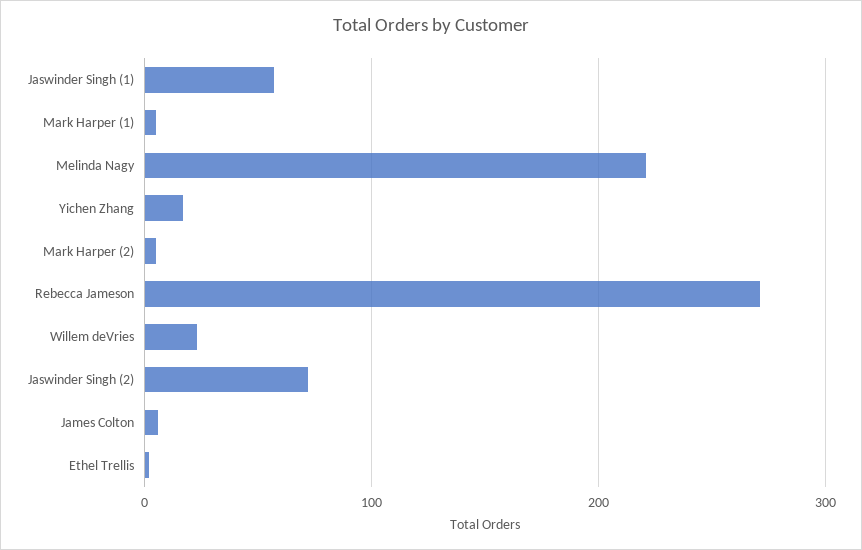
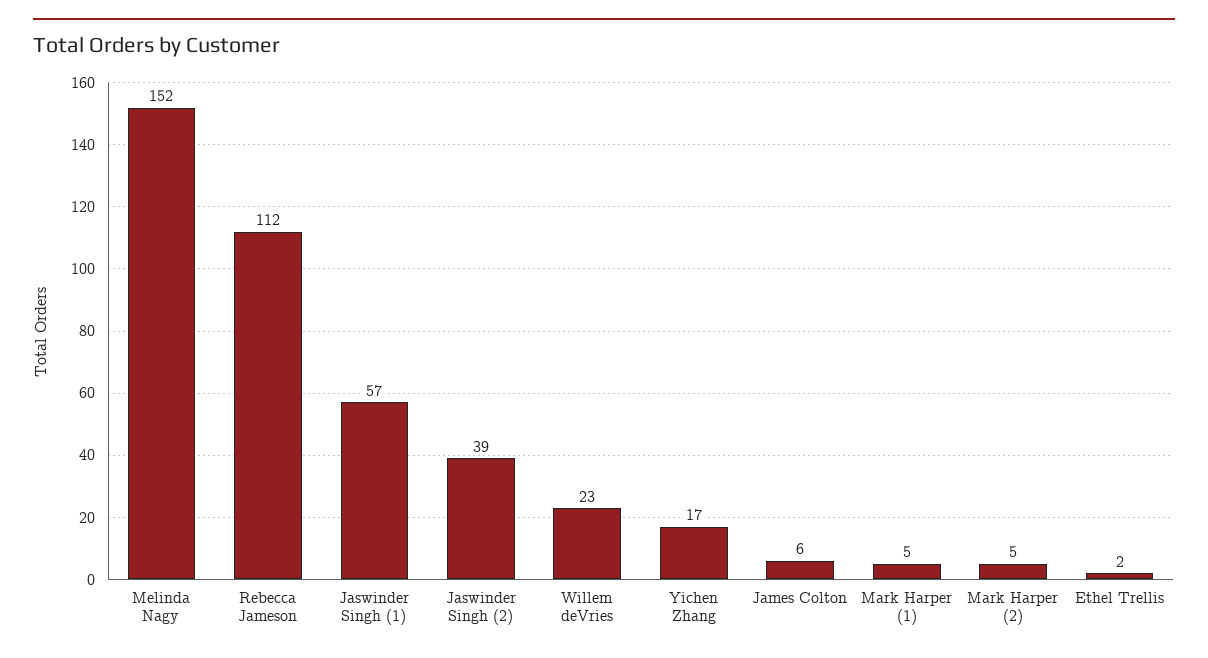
  {
    "Jaswinder Singh (1)": 57,
    "Mark Harper (1)": 5,
-   "Melinda Nagy": 220,
+   "Melinda Nagy": 152,
    "Yichen Zhang": 17,
    "Mark Harper (2)": 5,
-   "Rebecca Jameson": 270,
+   "Rebecca Jameson": 112,
    "Willem deVries": 23,
-   "Jaswinder Singh (2)": 70,
+   "Jaswinder Singh (2)": 39,
    "James Colton": 6,
    "Ethel Trellis": 2
  }

